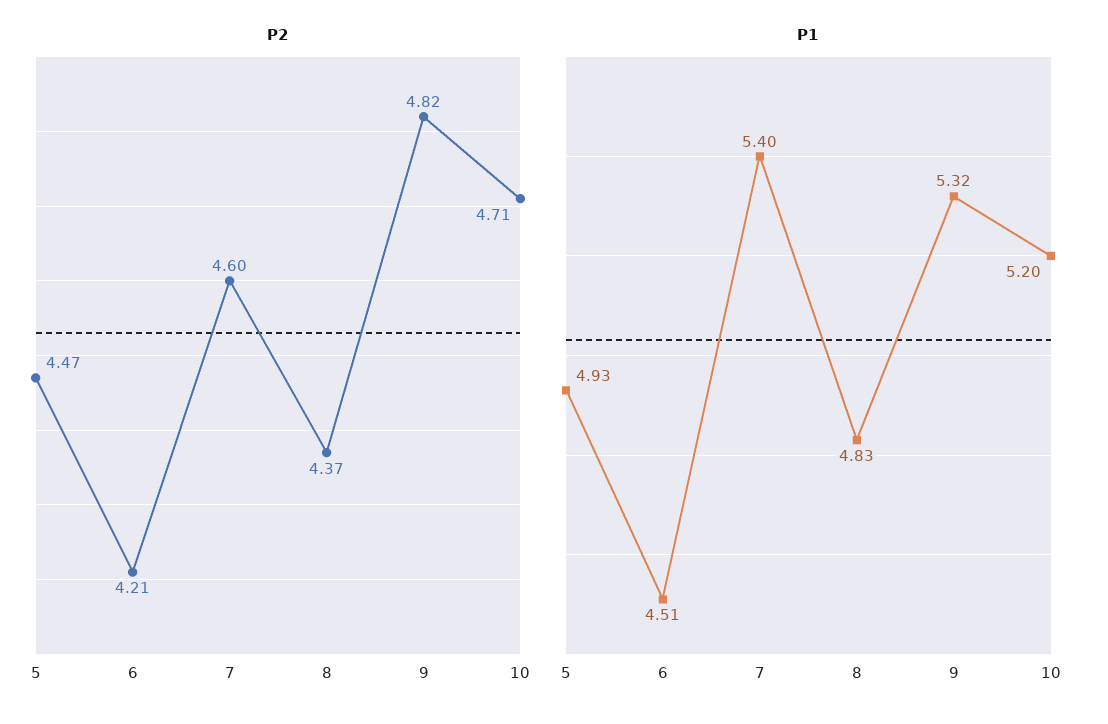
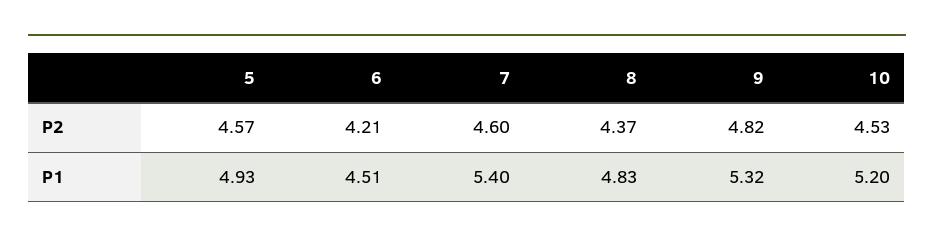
  {
    "P2": {
-     "5": 4.47,
+     "5": 4.57,
      "6": 4.21,
      "7": 4.6,
      "8": 4.37,
      "9": 4.82,
-     "10": 4.71
+     "10": 4.53
    },
    "P1": {
      "5": 4.93,
      "6": 4.51,
      "7": 5.4,
      "8": 4.83,
      "9": 5.32,
      "10": 5.2
    }
  }

